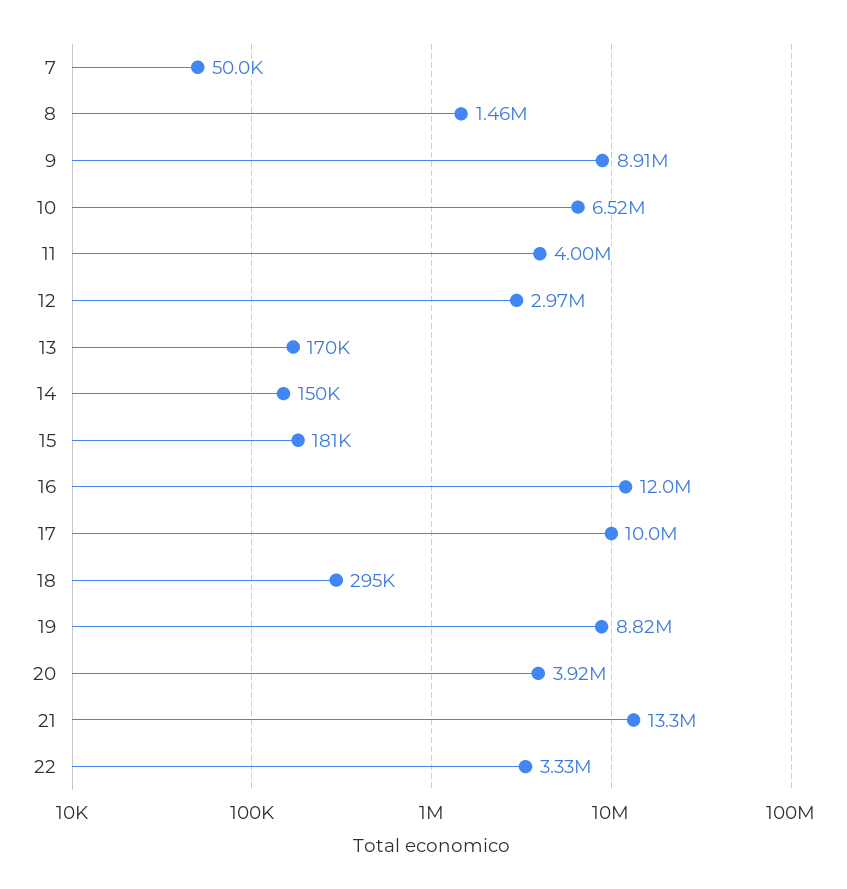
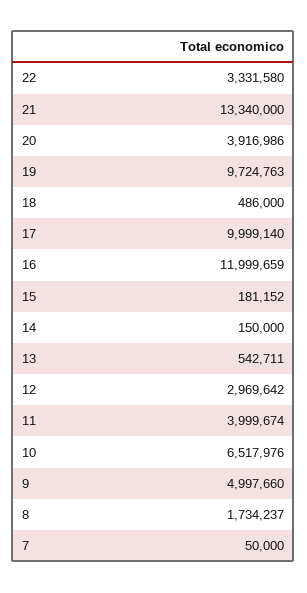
  {
    "7": 50000,
-   "8": 1460000,
+   "8": 1734237,
-   "9": 8910000,
+   "9": 4997660,
    "10": 6517976,
    "11": 3999674,
    "12": 2969642,
-   "13": 170000,
+   "13": 542711,
    "14": 150000,
    "15": 181152,
    "16": 11999659,
    "17": 9999140,
-   "18": 295000,
+   "18": 486000,
-   "19": 8820000,
+   "19": 9724763,
    "20": 3916986,
    "21": 13340000,
    "22": 3331580
  }

